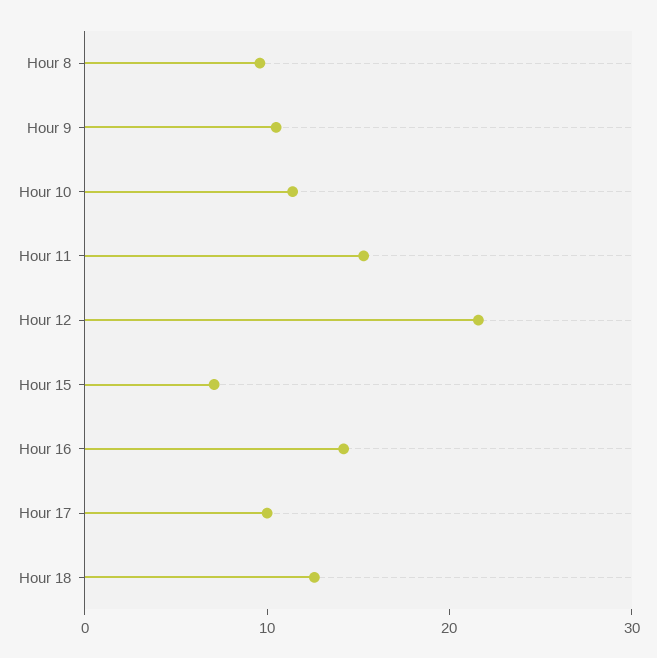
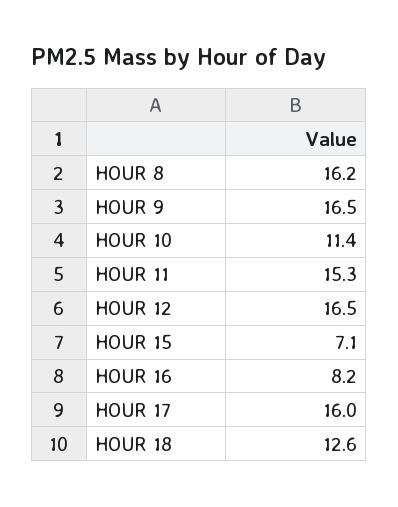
  {
-   "Hour 8": 10,
+   "Hour 8": 16.2,
-   "Hour 9": 10,
+   "Hour 9": 16.5,
    "Hour 10": 11.4,
    "Hour 11": 15.3,
-   "Hour 12": 22,
+   "Hour 12": 16.5,
    "Hour 15": 7.1,
-   "Hour 16": 14,
+   "Hour 16": 8.2,
-   "Hour 17": 10,
+   "Hour 17": 16,
    "Hour 18": 12.6
  }

